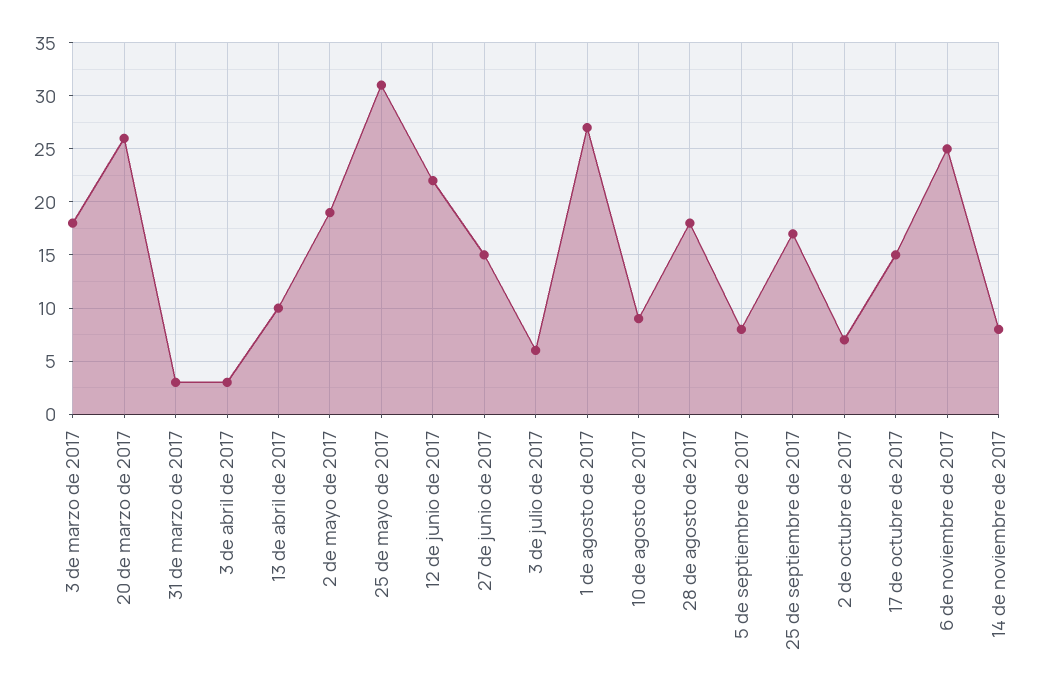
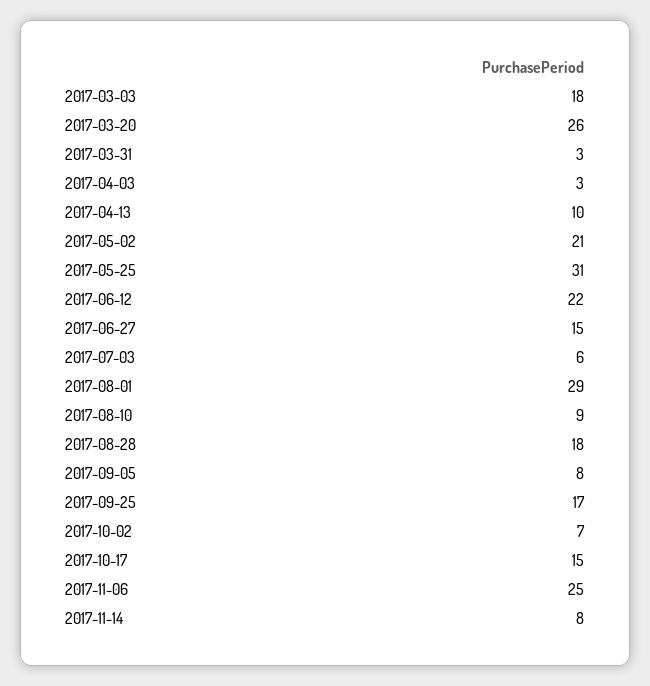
  {
    "3 de marzo de 2017": 18,
    "20 de marzo de 2017": 26,
    "31 de marzo de 2017": 3,
    "3 de abril de 2017": 3,
    "13 de abril de 2017": 10,
-   "2 de mayo de 2017": 19,
+   "2 de mayo de 2017": 21,
    "25 de mayo de 2017": 31,
    "12 de junio de 2017": 22,
    "27 de junio de 2017": 15,
    "3 de julio de 2017": 6,
-   "1 de agosto de 2017": 27,
+   "1 de agosto de 2017": 29,
    "10 de agosto de 2017": 9,
    "28 de agosto de 2017": 18,
    "5 de septiembre de 2017": 8,
    "25 de septiembre de 2017": 17,
    "2 de octubre de 2017": 7,
    "17 de octubre de 2017": 15,
    "6 de noviembre de 2017": 25,
    "14 de noviembre de 2017": 8
  }

